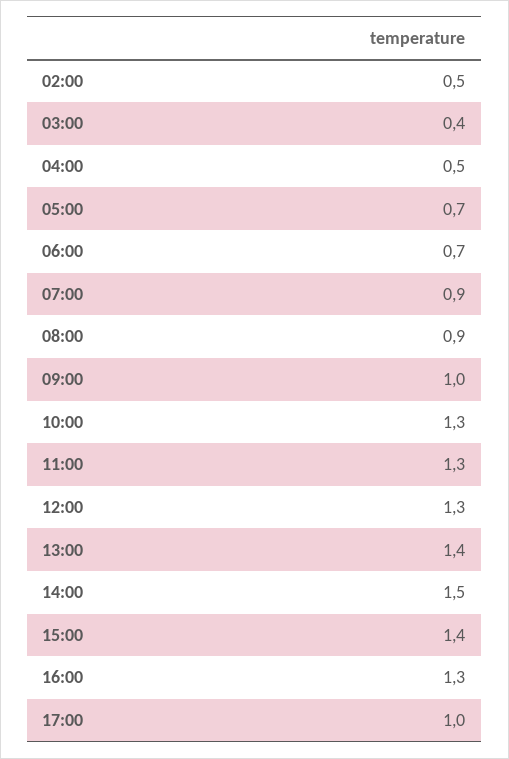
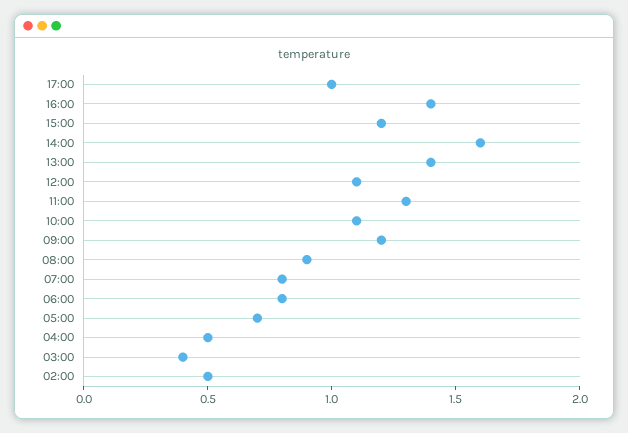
  {
    "02:00": 0.5,
    "03:00": 0.4,
    "04:00": 0.5,
    "05:00": 0.7,
-   "06:00": 0.7,
+   "06:00": 0.8,
-   "07:00": 0.9,
+   "07:00": 0.8,
    "08:00": 0.9,
-   "09:00": 1,
+   "09:00": 1.2,
-   "10:00": 1.3,
+   "10:00": 1.1,
    "11:00": 1.3,
-   "12:00": 1.3,
+   "12:00": 1.1,
    "13:00": 1.4,
-   "14:00": 1.5,
+   "14:00": 1.6,
-   "15:00": 1.4,
+   "15:00": 1.2,
-   "16:00": 1.3,
+   "16:00": 1.4,
    "17:00": 1
  }

